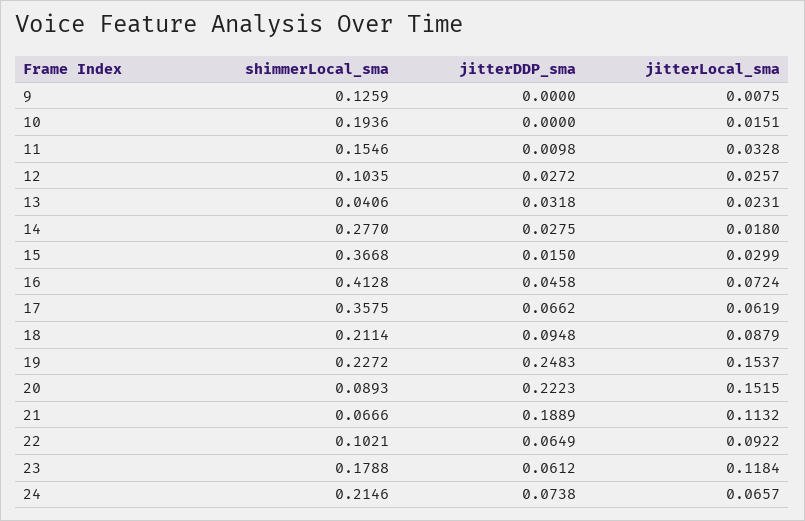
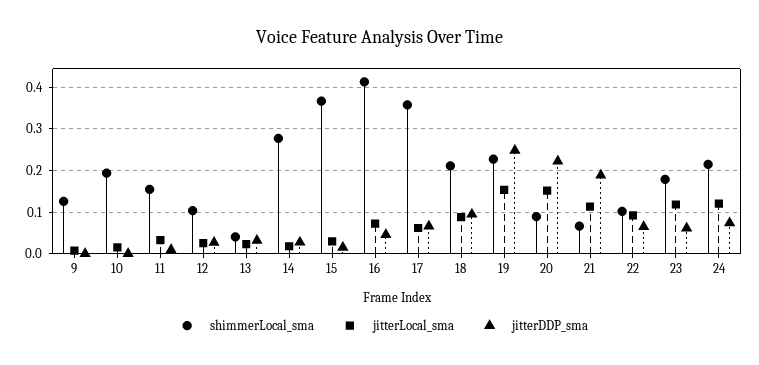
  {
    "shimmerLocal_sma": {
      "9": 0.1259,
      "10": 0.1936,
      "11": 0.1546,
      "12": 0.1035,
      "13": 0.0406,
      "14": 0.277,
      "15": 0.3668,
      "16": 0.4128,
      "17": 0.3575,
      "18": 0.2114,
      "19": 0.2272,
      "20": 0.0893,
      "21": 0.0666,
      "22": 0.1021,
      "23": 0.1788,
      "24": 0.2146
    },
    "jitterDDP_sma": {
      "9": 0,
      "10": 0,
      "11": 0.0098,
      "12": 0.0272,
      "13": 0.0318,
      "14": 0.0275,
      "15": 0.015,
      "16": 0.0458,
      "17": 0.0662,
      "18": 0.0948,
      "19": 0.2483,
      "20": 0.2223,
      "21": 0.1889,
      "22": 0.0649,
      "23": 0.0612,
      "24": 0.0738
    },
    "jitterLocal_sma": {
      "9": 0.0075,
      "10": 0.0151,
      "11": 0.0328,
      "12": 0.0257,
      "13": 0.0231,
      "14": 0.018,
      "15": 0.0299,
      "16": 0.0724,
      "17": 0.0619,
      "18": 0.0879,
      "19": 0.1537,
      "20": 0.1515,
      "21": 0.1132,
      "22": 0.0922,
      "23": 0.1184,
-     "24": 0.0657
+     "24": 0.12
    }
  }

